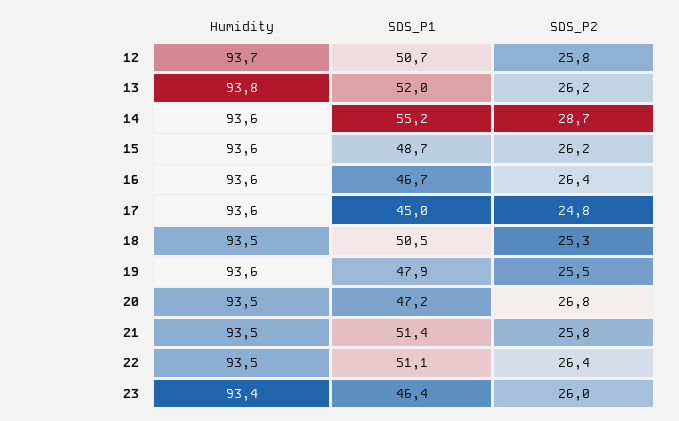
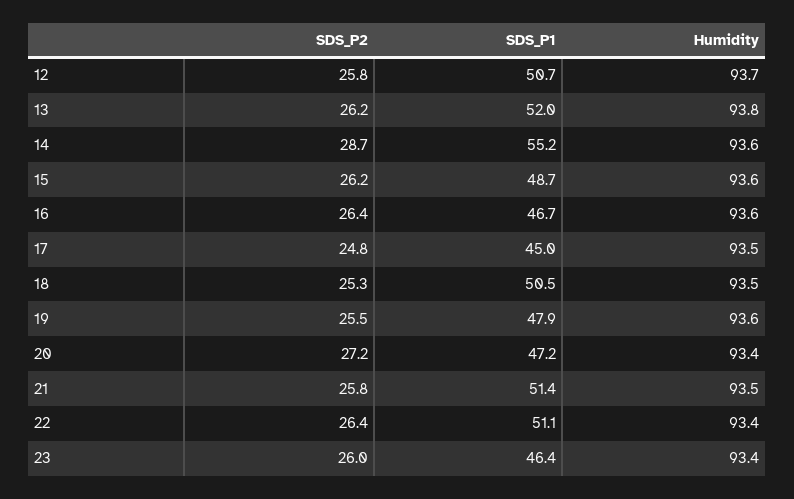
  {
    "Humidity": {
      "12": 93.7,
      "13": 93.8,
      "14": 93.6,
      "15": 93.6,
      "16": 93.6,
-     "17": 93.6,
+     "17": 93.5,
      "18": 93.5,
      "19": 93.6,
-     "20": 93.5,
+     "20": 93.4,
      "21": 93.5,
-     "22": 93.5,
+     "22": 93.4,
      "23": 93.4
    },
    "SDS_P1": {
      "12": 50.7,
      "13": 52,
      "14": 55.2,
      "15": 48.7,
      "16": 46.7,
      "17": 45,
      "18": 50.5,
      "19": 47.9,
      "20": 47.2,
      "21": 51.4,
      "22": 51.1,
      "23": 46.4
    },
    "SDS_P2": {
      "12": 25.8,
      "13": 26.2,
      "14": 28.7,
      "15": 26.2,
      "16": 26.4,
      "17": 24.8,
      "18": 25.3,
      "19": 25.5,
-     "20": 26.8,
+     "20": 27.2,
      "21": 25.8,
      "22": 26.4,
      "23": 26
    }
  }

